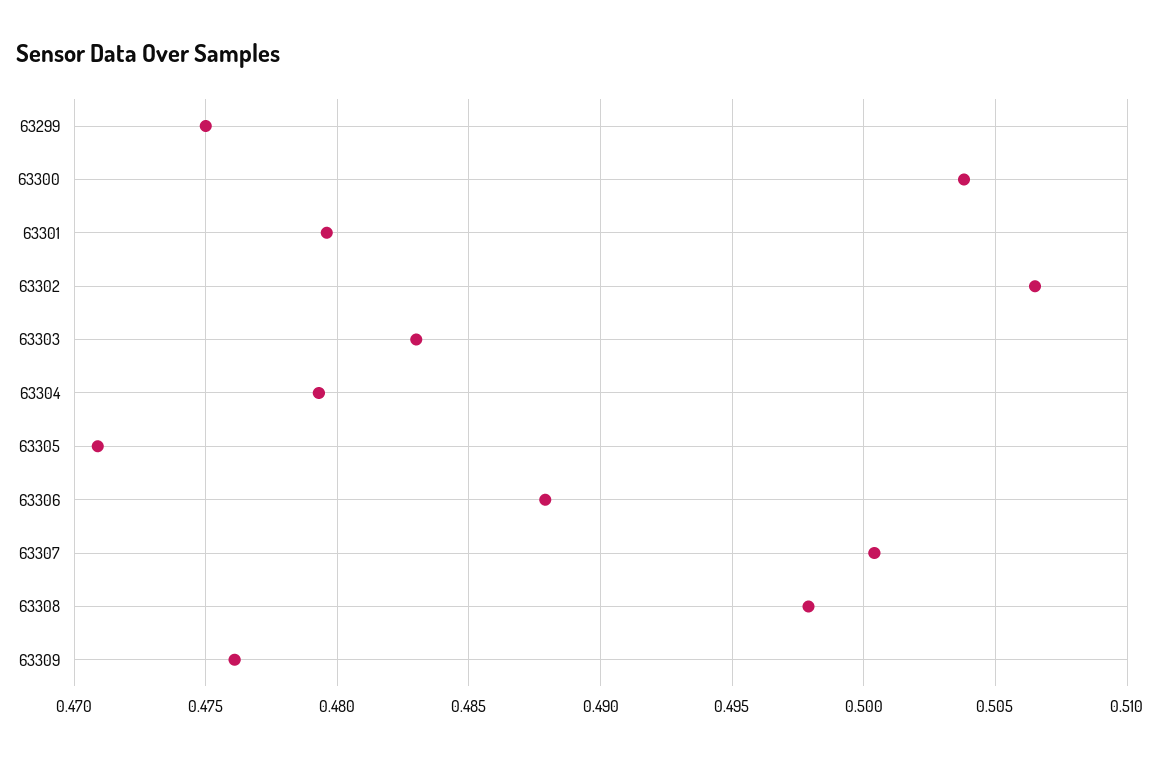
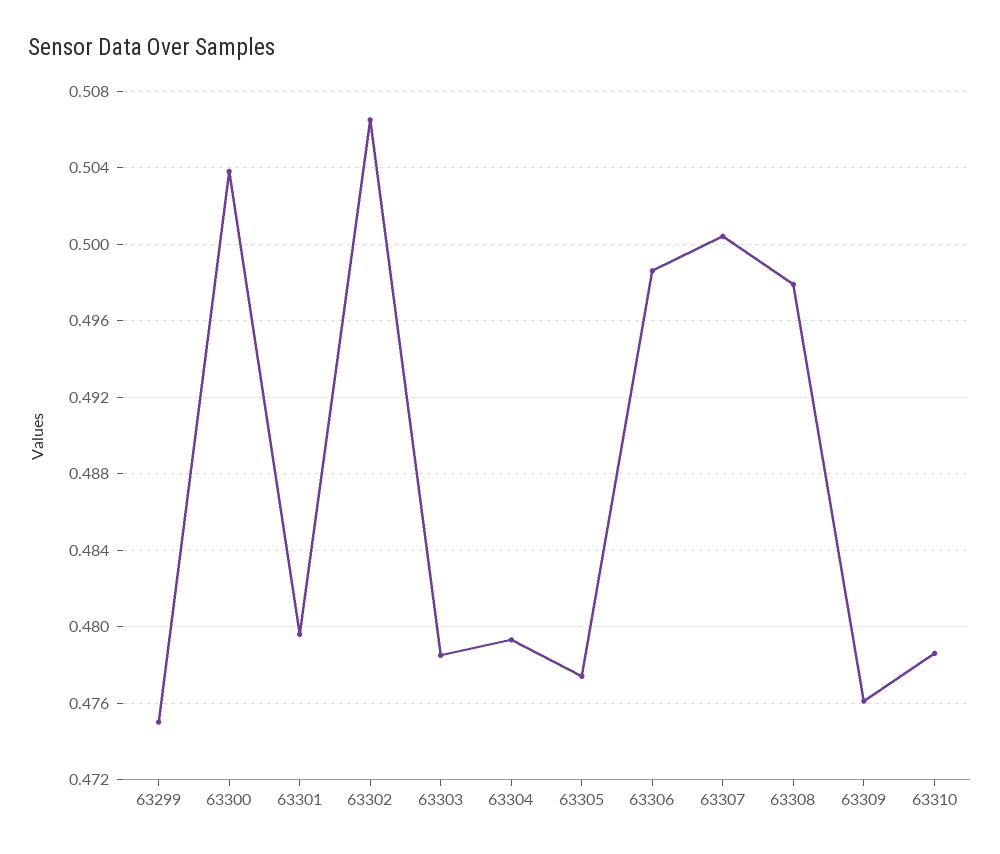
  {
    "63299": 0.475,
    "63300": 0.504,
    "63301": 0.4795,
    "63302": 0.5065,
-   "63303": 0.483,
+   "63303": 0.4785,
    "63304": 0.4795,
-   "63305": 0.471,
+   "63305": 0.4775,
-   "63306": 0.488,
+   "63306": 0.4985,
    "63307": 0.5005,
    "63308": 0.498,
-   "63309": 0.476
+   "63309": 0.476,
+   "63310": 0.4785
  }

